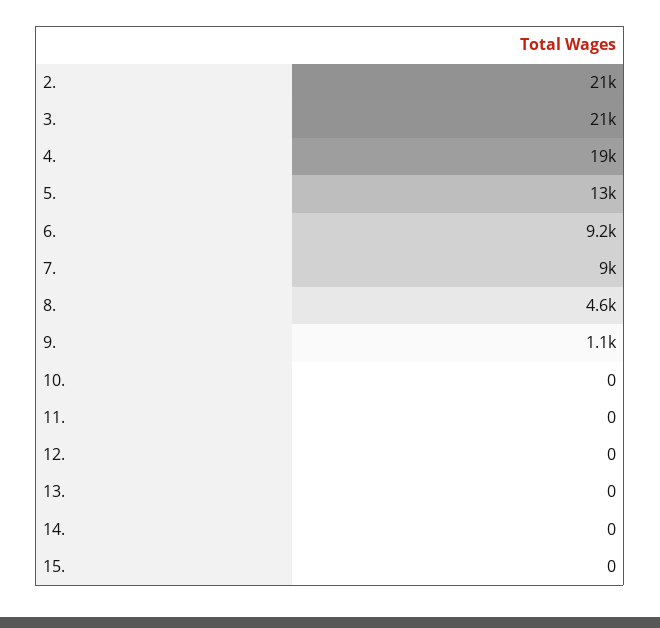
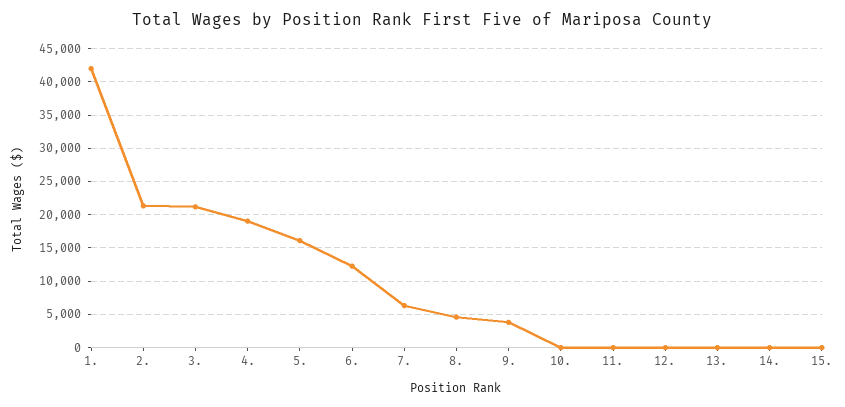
  {
    "2.": 21000,
    "3.": 21000,
    "4.": 19000,
-   "5.": 13000,
+   "5.": 16000,
-   "6.": 9200,
+   "6.": 12000,
-   "7.": 9000,
+   "7.": 6000,
    "8.": 4600,
-   "9.": 1100,
+   "9.": 4000,
    "10.": 0,
    "11.": 0,
    "12.": 0,
    "13.": 0,
    "14.": 0,
-   "15.": 0
+   "15.": 0,
+   "1.": 42000
  }

